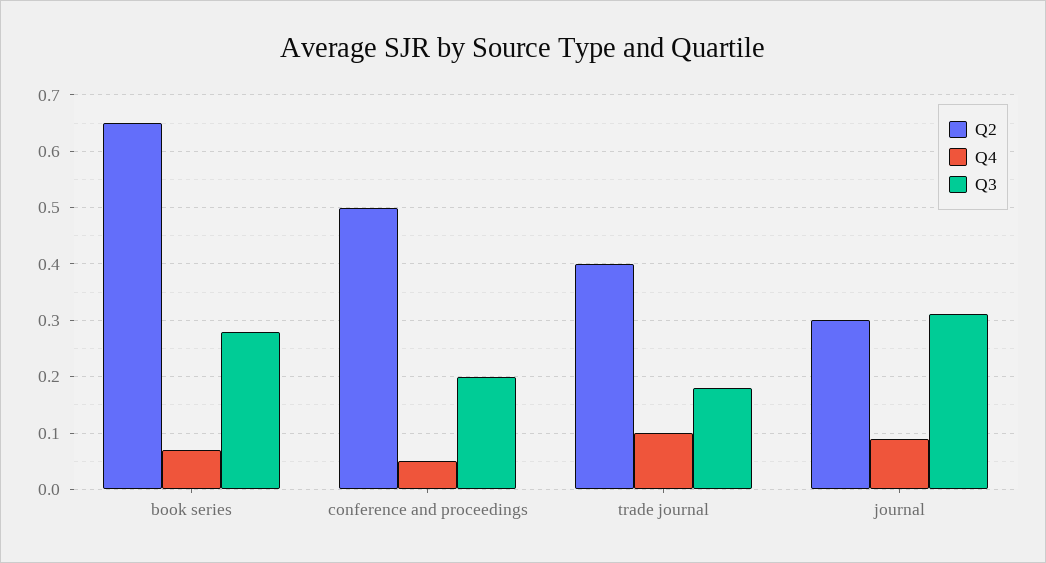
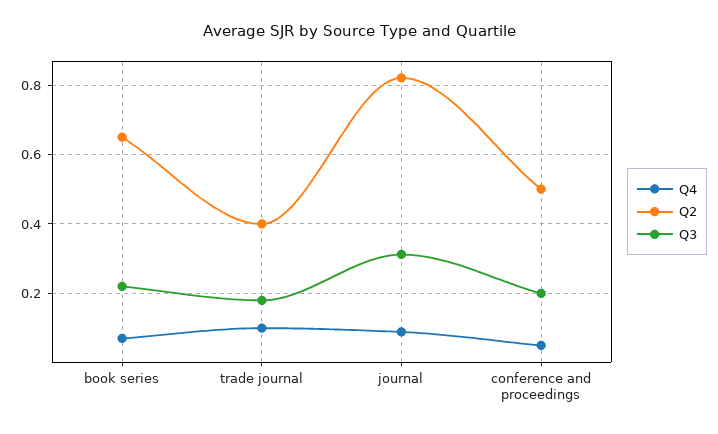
  {
    "Q2": {
      "book series": 0.66,
      "conference and proceedings": 0.5,
      "trade journal": 0.4,
-     "journal": 0.3
+     "journal": 0.82
    },
    "Q4": {
      "book series": 0.08,
      "conference and proceedings": 0.06,
      "trade journal": 0.1,
      "journal": 0.08
    },
    "Q3": {
-     "book series": 0.28,
+     "book series": 0.22,
      "conference and proceedings": 0.2,
      "trade journal": 0.18,
      "journal": 0.32
    }
  }

